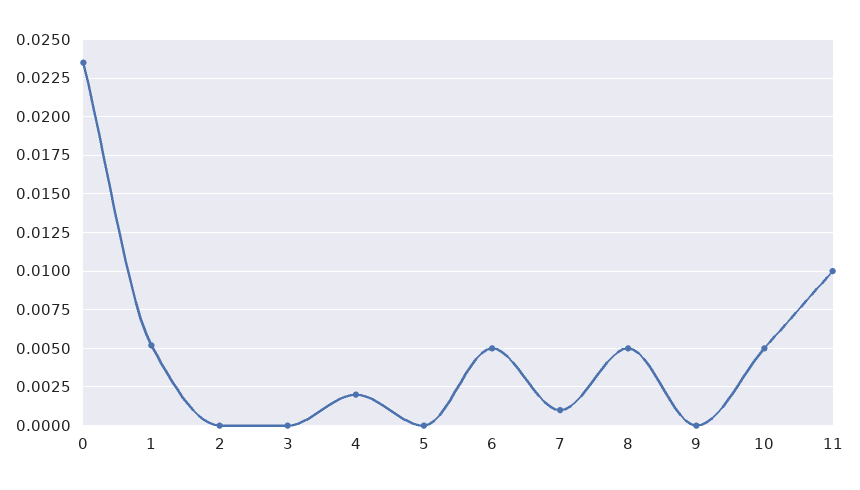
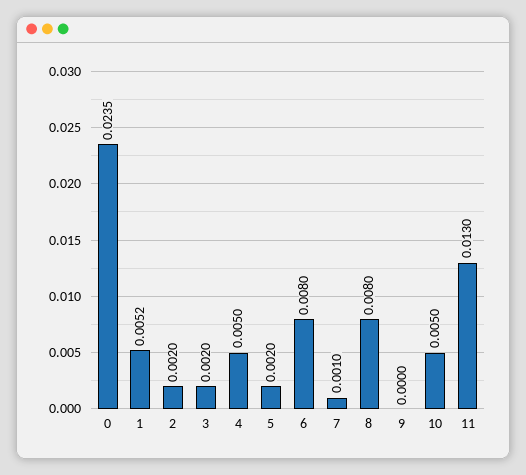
  {
    "0": 0.0235,
    "1": 0.0052,
-   "2": 0,
+   "2": 0.002,
-   "3": 0,
+   "3": 0.002,
-   "4": 0.002,
+   "4": 0.005,
-   "5": 0,
+   "5": 0.002,
-   "6": 0.005,
+   "6": 0.008,
    "7": 0.001,
-   "8": 0.005,
+   "8": 0.008,
    "9": 0,
    "10": 0.005,
-   "11": 0.01
+   "11": 0.013
  }

